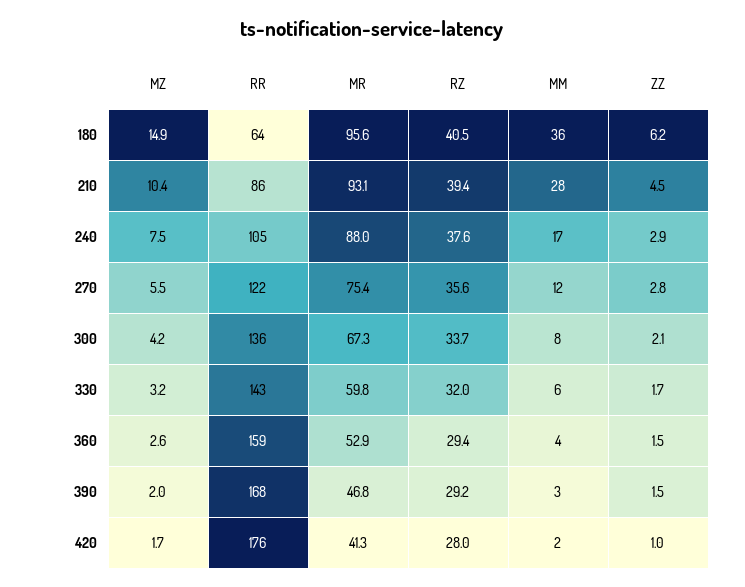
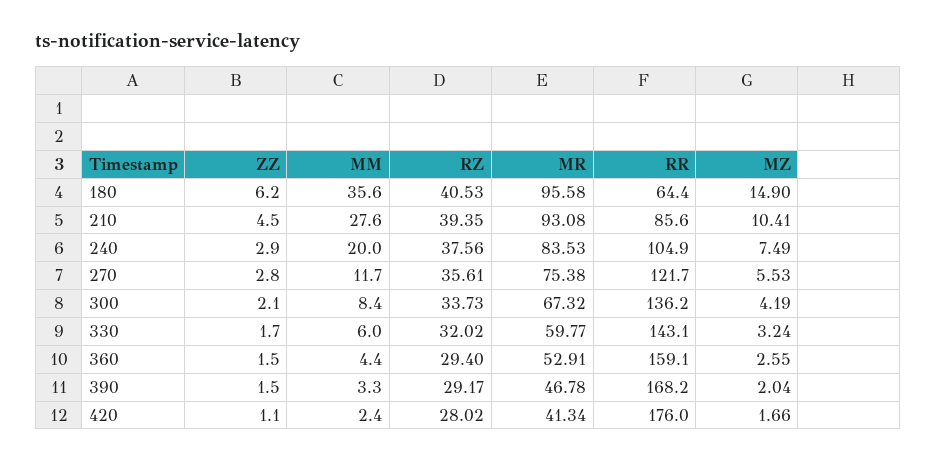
  {
    "MZ": {
      "180": 14.9,
      "210": 10.41,
      "240": 7.49,
      "270": 5.53,
      "300": 4.19,
      "330": 3.24,
      "360": 2.55,
      "390": 2.04,
      "420": 1.66
    },
    "RR": {
      "180": 64.4,
      "210": 85.6,
      "240": 104.9,
      "270": 121.7,
      "300": 136.2,
      "330": 143.1,
      "360": 159.1,
      "390": 168.2,
      "420": 176
    },
    "MR": {
      "180": 95.58,
      "210": 93.08,
-     "240": 88,
+     "240": 83.53,
      "270": 75.38,
      "300": 67.32,
      "330": 59.77,
      "360": 52.91,
      "390": 46.78,
      "420": 41.34
    },
    "RZ": {
      "180": 40.53,
      "210": 39.35,
      "240": 37.56,
      "270": 35.61,
      "300": 33.73,
      "330": 32.02,
      "360": 29.4,
      "390": 29.17,
      "420": 28.02
    },
    "MM": {
      "180": 35.6,
      "210": 27.6,
-     "240": 17,
+     "240": 20,
      "270": 11.7,
      "300": 8.4,
      "330": 6,
      "360": 4.4,
      "390": 3.3,
      "420": 2.4
    },
    "ZZ": {
      "180": 6.2,
      "210": 4.5,
      "240": 2.9,
      "270": 2.8,
      "300": 2.1,
      "330": 1.7,
      "360": 1.5,
      "390": 1.5,
-     "420": 1
+     "420": 1.1
    }
  }

